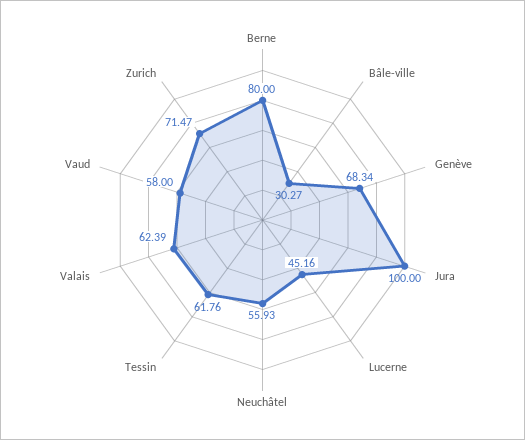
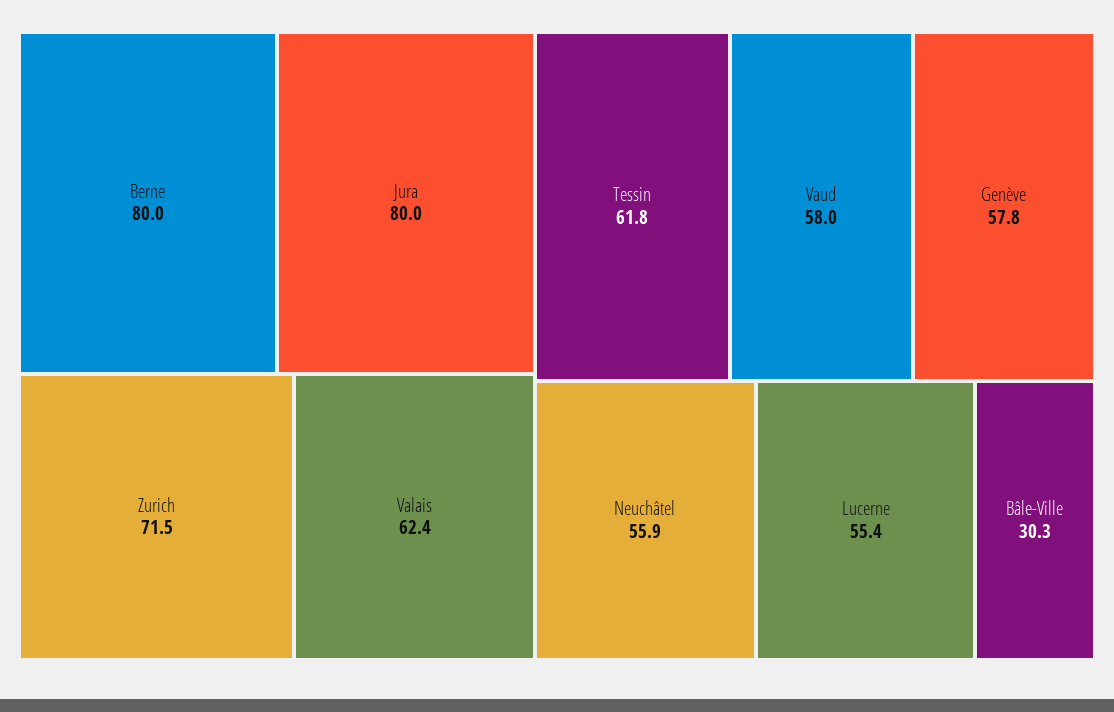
  {
    "Berne": 80,
    "Bâle-ville": 30.27,
-   "Genève": 68.34,
+   "Genève": 57.8,
-   "Jura": 100,
+   "Jura": 80,
-   "Lucerne": 45.16,
+   "Lucerne": 55.4,
    "Neuchâtel": 55.93,
    "Tessin": 61.76,
    "Valais": 62.39,
    "Vaud": 58,
    "Zurich": 71.47
  }

